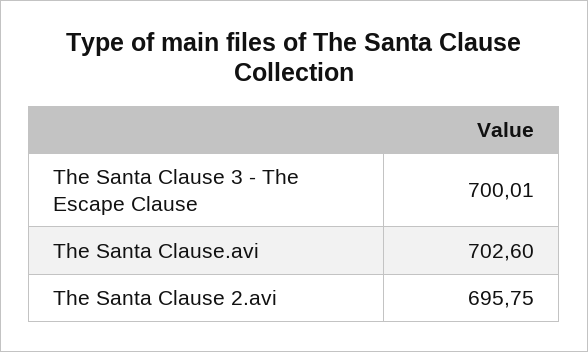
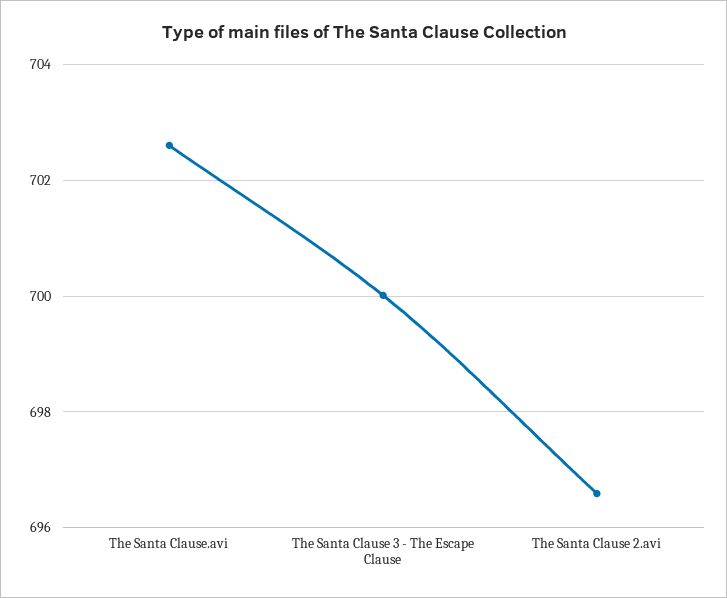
  {
    "The Santa Clause 3 - The Escape Clause": 700.01,
    "The Santa Clause.avi": 702.6,
-   "The Santa Clause 2.avi": 695.75
+   "The Santa Clause 2.avi": 696.6
  }

